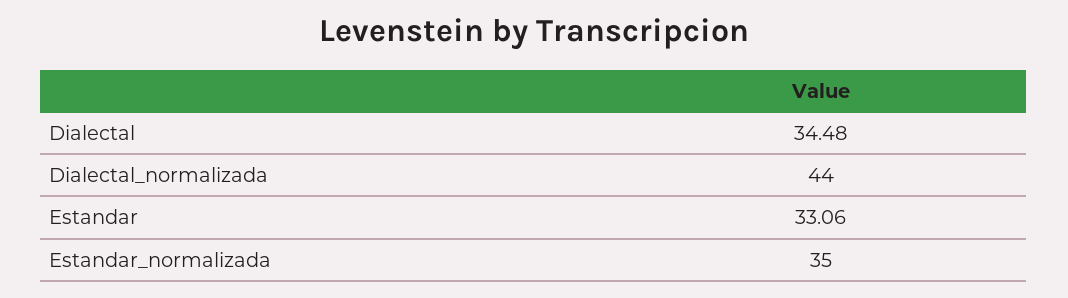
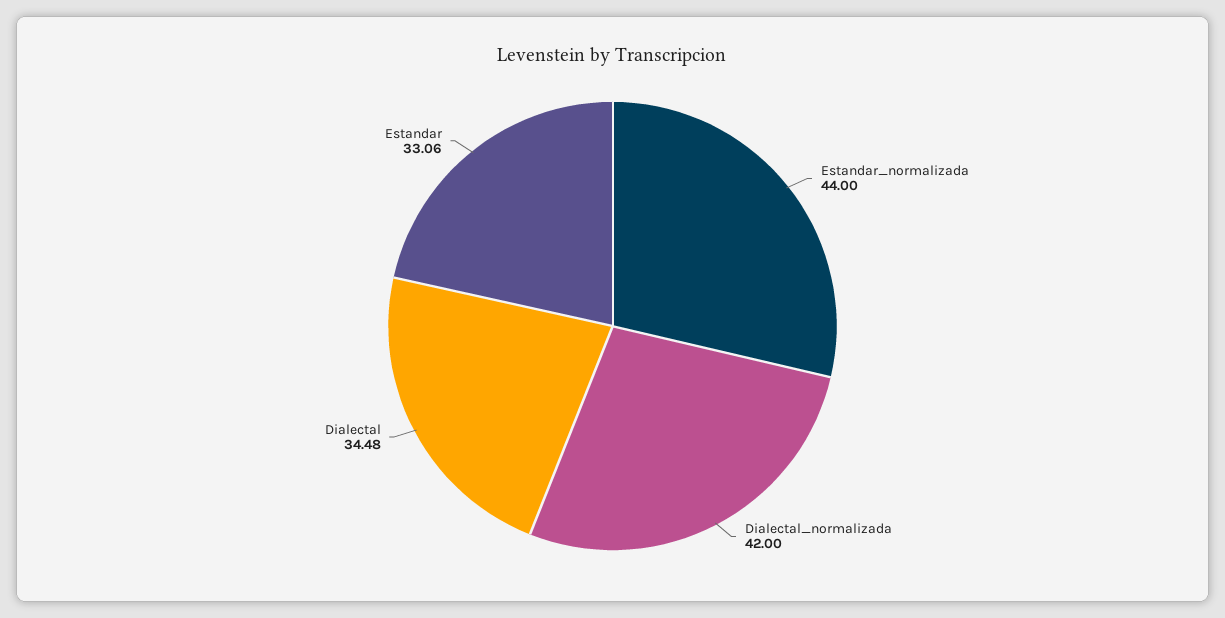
  {
    "Dialectal": 34.48,
-   "Dialectal_normalizada": 44,
+   "Dialectal_normalizada": 42,
    "Estandar": 33.06,
-   "Estandar_normalizada": 35
+   "Estandar_normalizada": 44
  }

